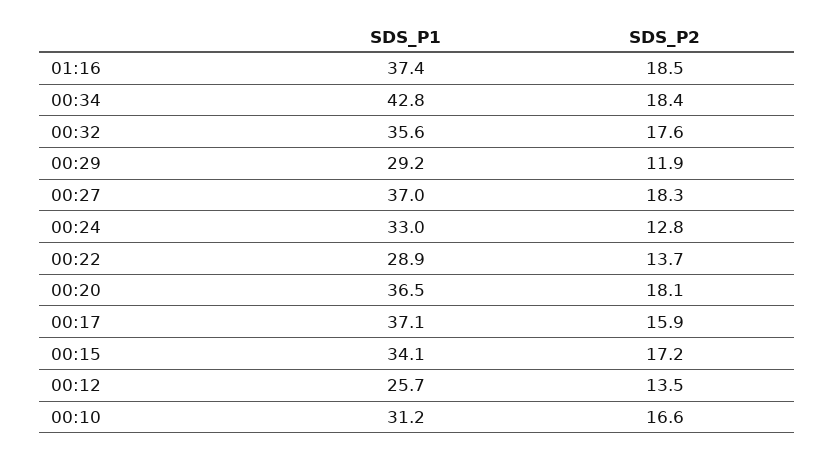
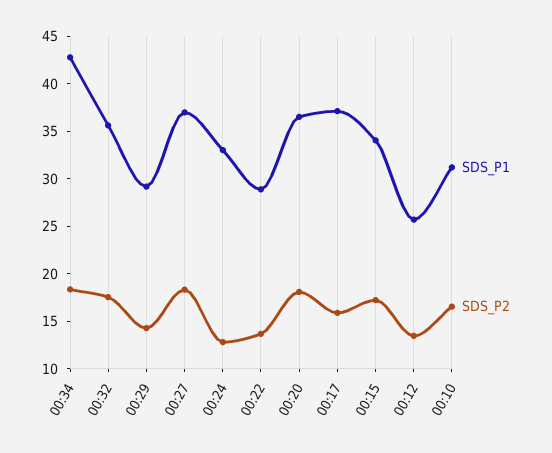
  {
    "SDS_P1": {
-     "01:16": 37.4,
      "00:34": 42.8,
      "00:32": 35.6,
      "00:29": 29.2,
      "00:27": 37,
      "00:24": 33,
      "00:22": 28.9,
      "00:20": 36.5,
      "00:17": 37.1,
      "00:15": 34.1,
      "00:12": 25.7,
      "00:10": 31.2
    },
    "SDS_P2": {
-     "01:16": 18.5,
      "00:34": 18.4,
      "00:32": 17.6,
-     "00:29": 11.9,
+     "00:29": 14,
      "00:27": 18.3,
      "00:24": 12.8,
      "00:22": 13.7,
      "00:20": 18.1,
      "00:17": 15.9,
      "00:15": 17.2,
      "00:12": 13.5,
      "00:10": 16.6
    }
  }

